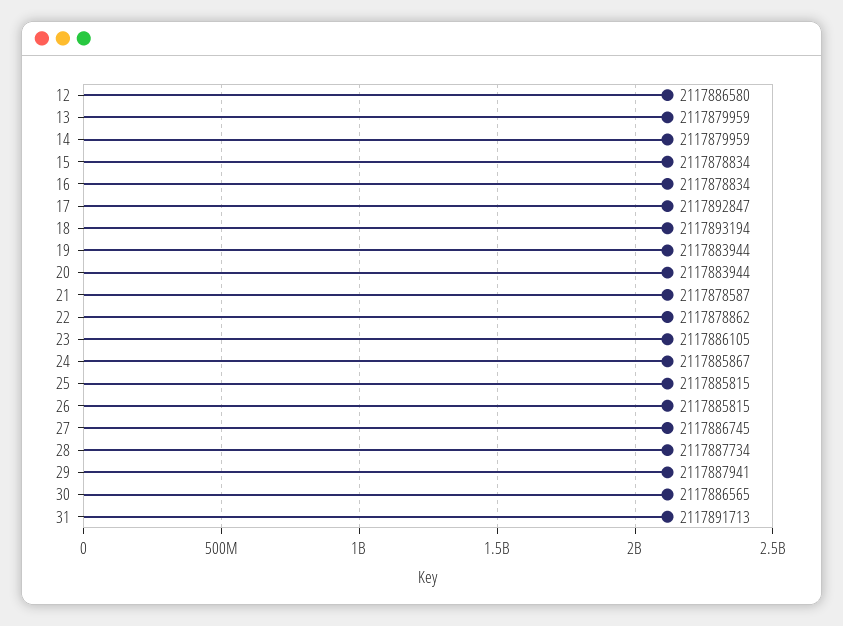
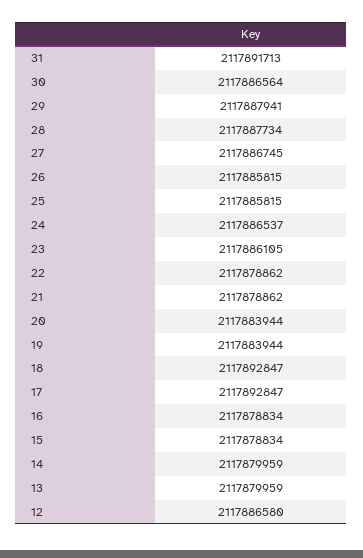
  {
    "12": 2117886580,
    "13": 2117879959,
    "14": 2117879959,
    "15": 2117878834,
    "16": 2117878834,
    "17": 2117892847,
-   "18": 2117893194,
+   "18": 2117892847,
    "19": 2117883944,
    "20": 2117883944,
-   "21": 2117878587,
+   "21": 2117878862,
    "22": 2117878862,
    "23": 2117886105,
-   "24": 2117885867,
+   "24": 2117886537,
    "25": 2117885815,
    "26": 2117885815,
    "27": 2117886745,
    "28": 2117887734,
    "29": 2117887941,
-   "30": 2117886565,
+   "30": 2117886564,
    "31": 2117891713
  }

